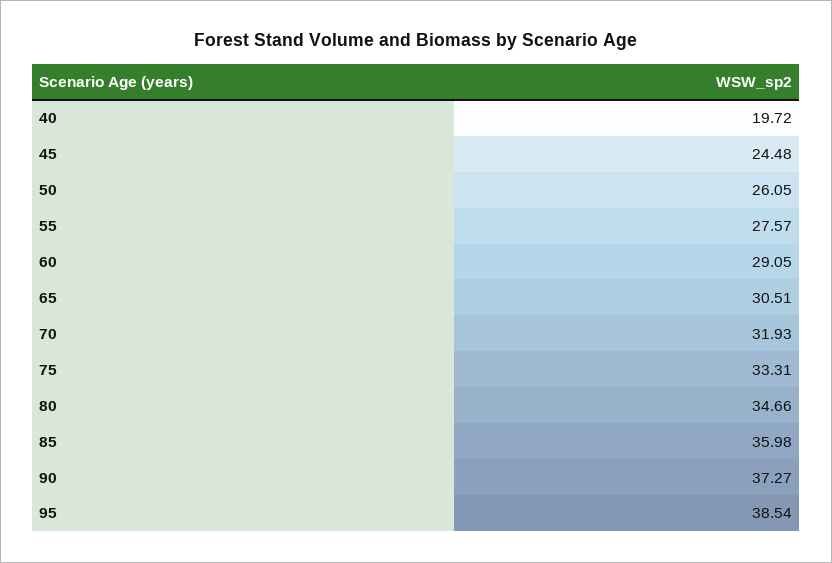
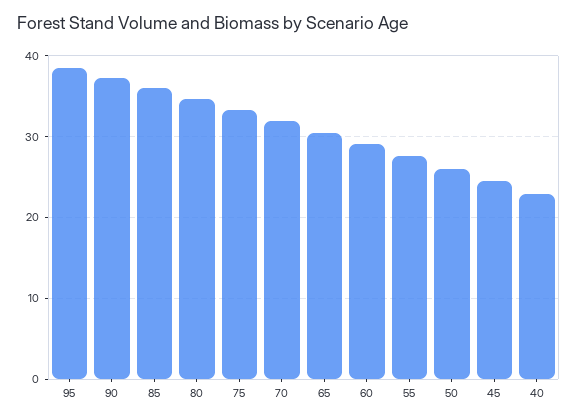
  {
-   "40": 19.72,
+   "40": 23,
    "45": 24.48,
    "50": 26.05,
    "55": 27.57,
    "60": 29.05,
    "65": 30.51,
    "70": 31.93,
    "75": 33.31,
    "80": 34.66,
    "85": 35.98,
    "90": 37.27,
    "95": 38.54
  }

